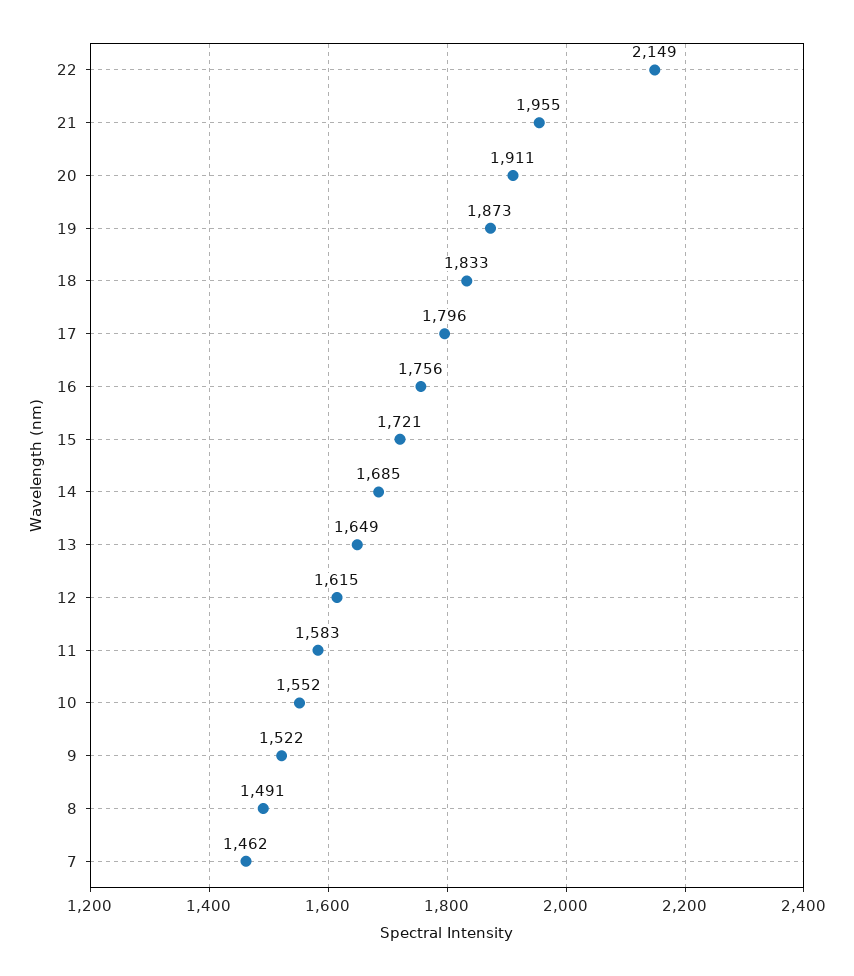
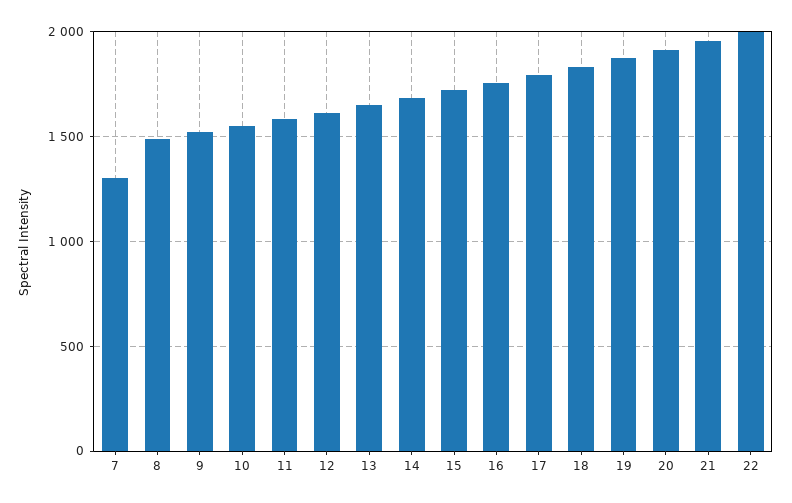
  {
-   "22": 2149,
+   "22": 2000,
    "21": 1955,
    "20": 1911,
    "19": 1873,
    "18": 1833,
    "17": 1796,
    "16": 1756,
    "15": 1721,
    "14": 1685,
    "13": 1649,
    "12": 1615,
    "11": 1583,
    "10": 1552,
    "9": 1522,
    "8": 1491,
-   "7": 1462
+   "7": 1300
  }

